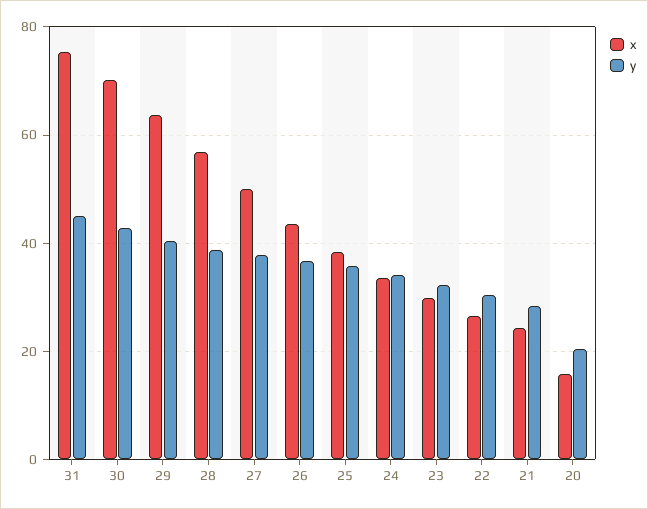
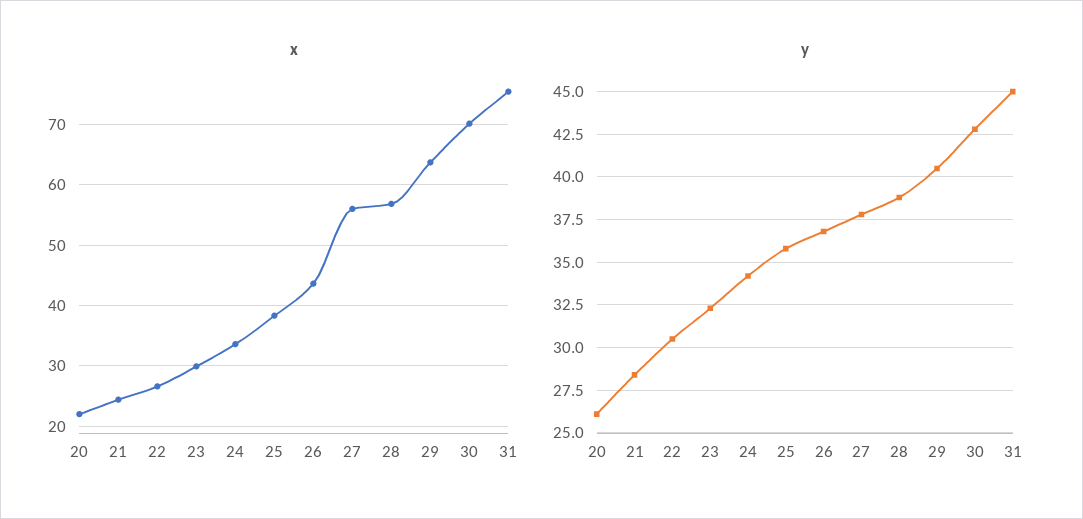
  {
    "x": {
      "31": 75,
      "30": 70,
      "29": 64,
      "28": 57,
-     "27": 50,
+     "27": 56,
      "26": 44,
      "25": 38,
      "24": 34,
      "23": 30,
      "22": 27,
      "21": 24,
-     "20": 16
+     "20": 22
    },
    "y": {
      "31": 45,
      "30": 43,
      "29": 40.5,
      "28": 39,
      "27": 38,
      "26": 37,
      "25": 36,
      "24": 34,
      "23": 32.5,
      "22": 30.5,
      "21": 28.5,
-     "20": 20
+     "20": 26
    }
  }

